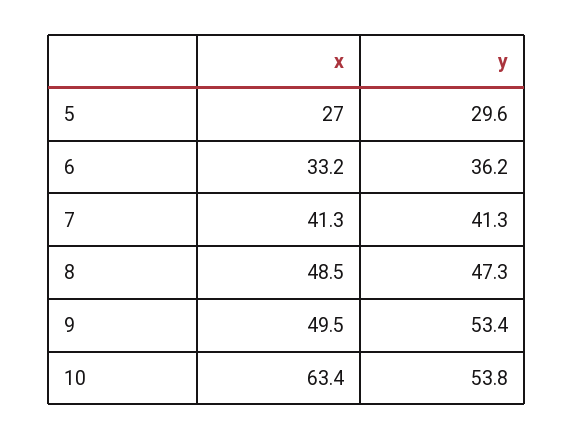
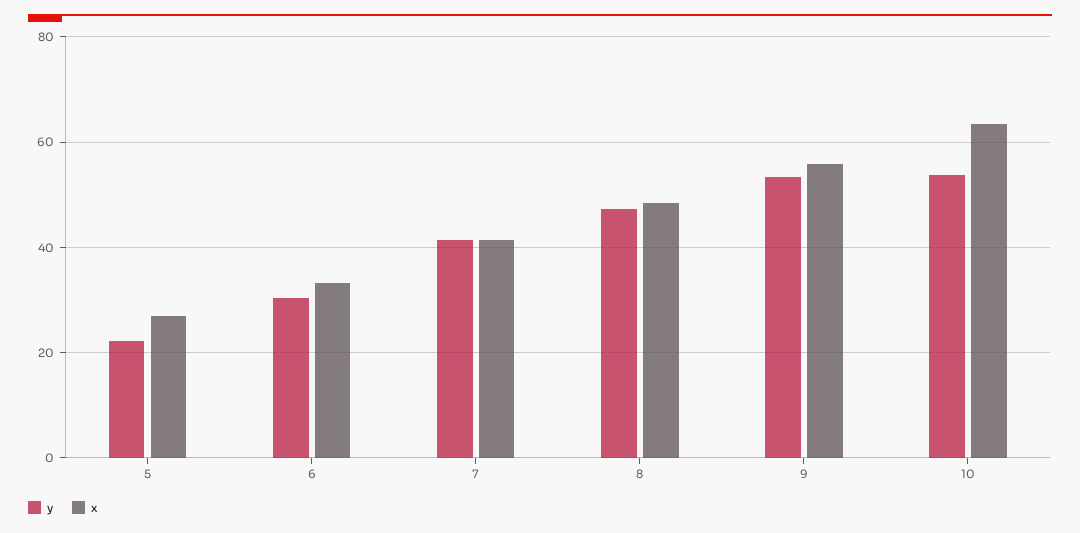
  {
    "x": {
      "5": 27,
      "6": 33.2,
      "7": 41.3,
      "8": 48.5,
-     "9": 49.5,
+     "9": 56,
      "10": 63.4
    },
    "y": {
-     "5": 29.6,
+     "5": 22,
-     "6": 36.2,
+     "6": 30,
      "7": 41.3,
      "8": 47.3,
      "9": 53.4,
      "10": 53.8
    }
  }

